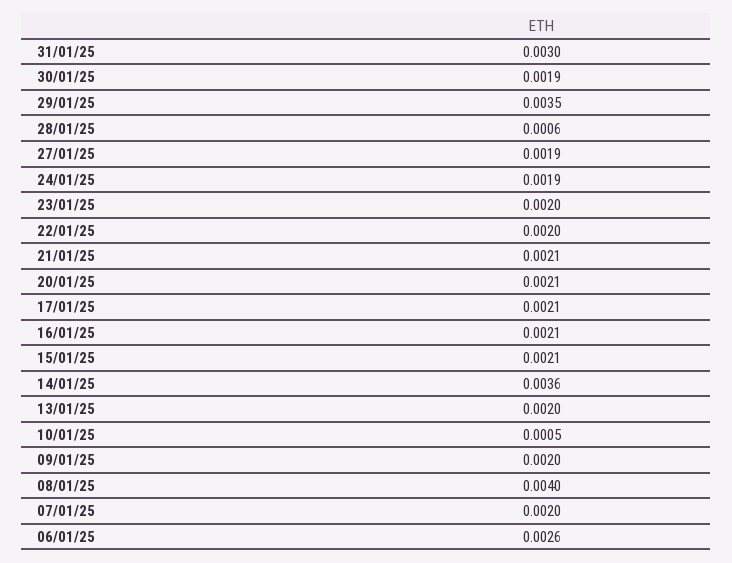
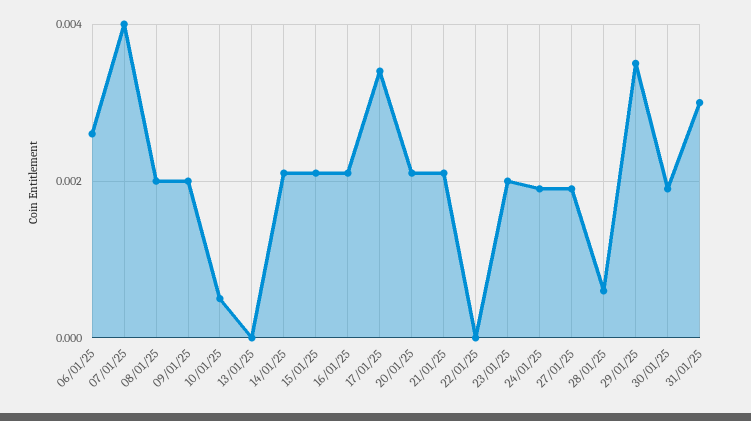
  {
    "31/01/25": 0.003,
    "30/01/25": 0.0019,
    "29/01/25": 0.0035,
    "28/01/25": 0.0006,
    "27/01/25": 0.0019,
    "24/01/25": 0.0019,
    "23/01/25": 0.002,
-   "22/01/25": 0.002,
+   "22/01/25": 0,
    "21/01/25": 0.0021,
    "20/01/25": 0.0021,
-   "17/01/25": 0.0021,
+   "17/01/25": 0.0035,
    "16/01/25": 0.0021,
    "15/01/25": 0.0021,
-   "14/01/25": 0.0036,
+   "14/01/25": 0.002,
-   "13/01/25": 0.002,
+   "13/01/25": 0,
    "10/01/25": 0.0005,
    "09/01/25": 0.002,
-   "08/01/25": 0.004,
+   "08/01/25": 0.002,
-   "07/01/25": 0.002,
+   "07/01/25": 0.004,
    "06/01/25": 0.0026
  }

